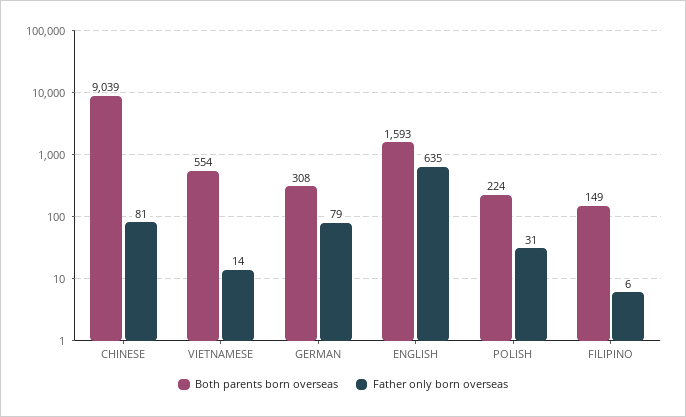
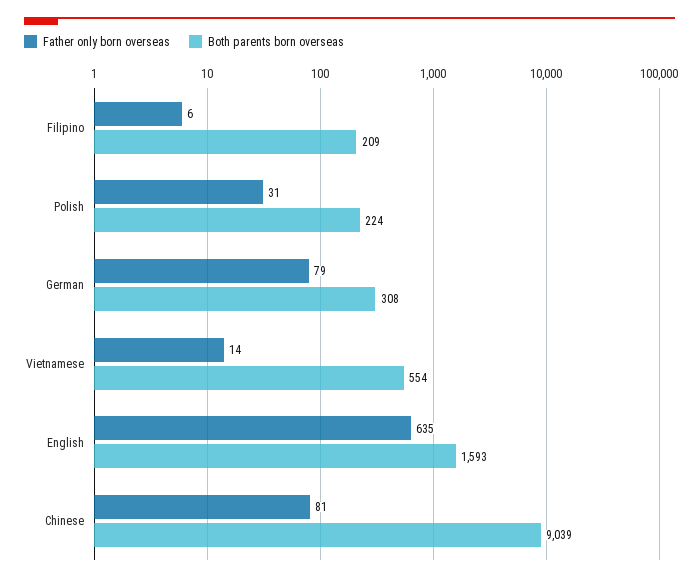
  {
    "Both parents born overseas": {
      "CHINESE": 9039,
      "VIETNAMESE": 554,
      "GERMAN": 308,
      "ENGLISH": 1593,
      "POLISH": 224,
-     "FILIPINO": 149
+     "FILIPINO": 209
    },
    "Father only born overseas": {
      "CHINESE": 81,
      "VIETNAMESE": 14,
      "GERMAN": 79,
      "ENGLISH": 635,
      "POLISH": 31,
      "FILIPINO": 6
    }
  }

